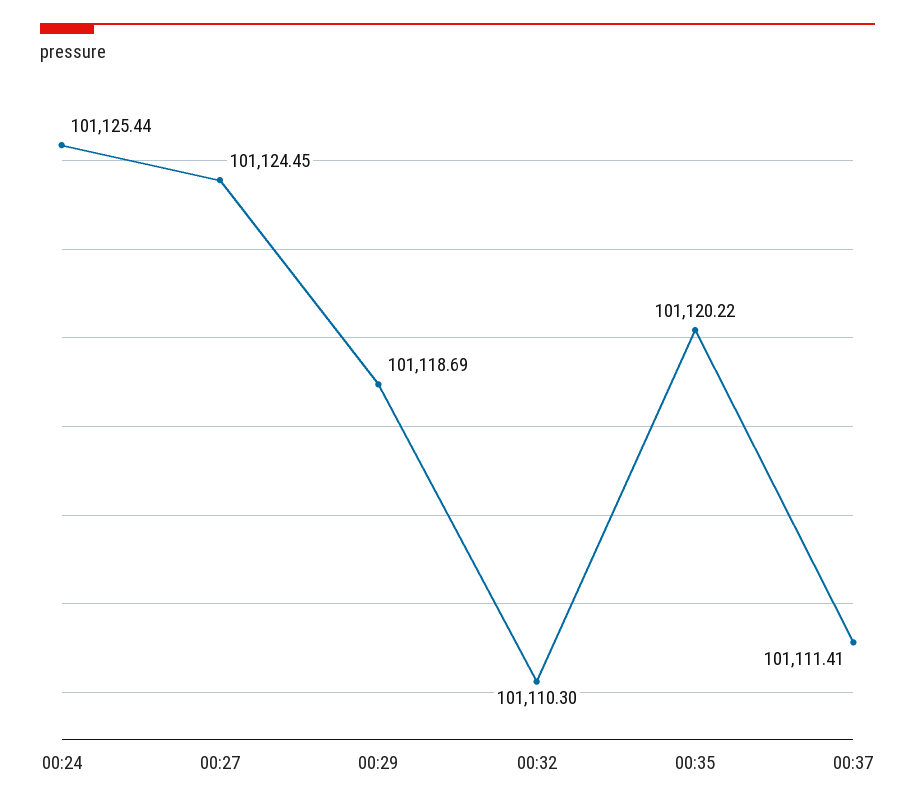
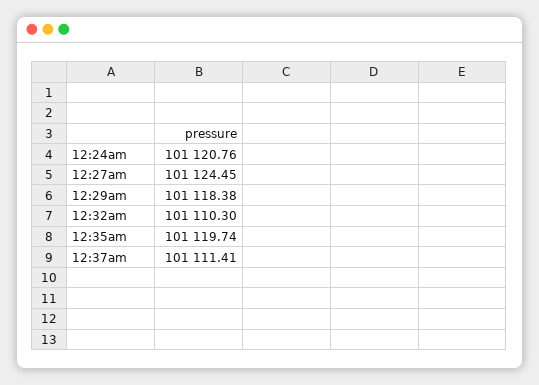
  {
-   "00:24": 101125.44,
+   "00:24": 101120.76,
    "00:27": 101124.45,
-   "00:29": 101118.69,
+   "00:29": 101118.38,
    "00:32": 101110.3,
-   "00:35": 101120.22,
+   "00:35": 101119.74,
    "00:37": 101111.41
  }

